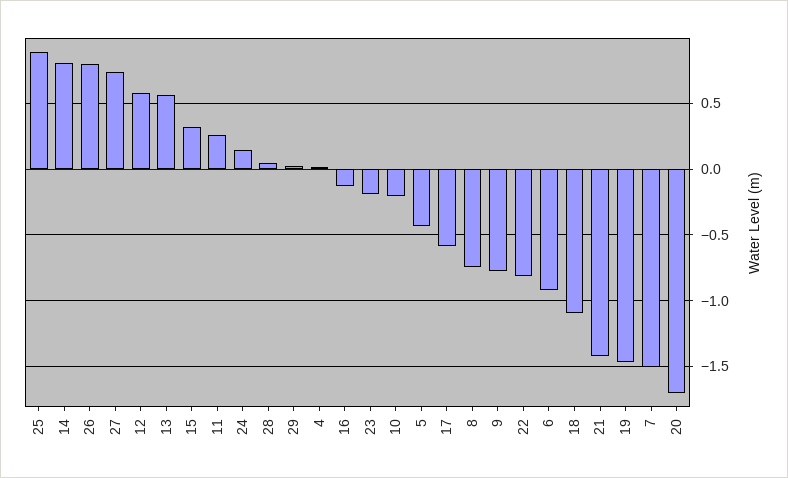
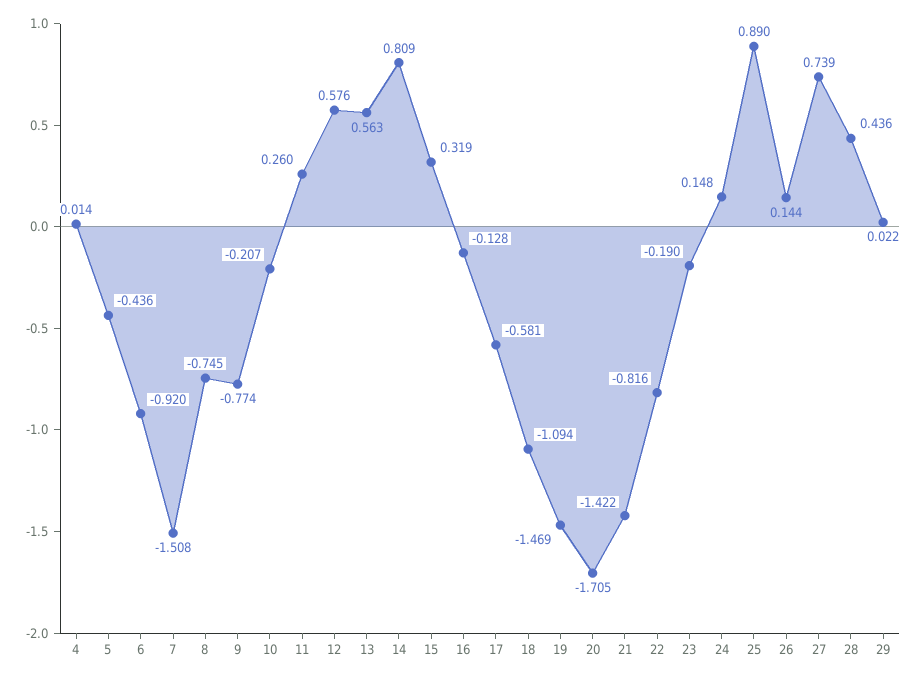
  {
    "25": 0.89,
    "14": 0.809,
-   "26": 0.8,
+   "26": 0.144,
    "27": 0.739,
    "12": 0.576,
    "13": 0.563,
    "15": 0.319,
    "11": 0.26,
    "24": 0.148,
-   "28": 0.05,
+   "28": 0.436,
    "29": 0.022,
    "4": 0.014,
    "16": -0.128,
    "23": -0.19,
    "10": -0.207,
    "5": -0.436,
    "17": -0.581,
    "8": -0.745,
    "9": -0.774,
    "22": -0.816,
    "6": -0.92,
    "18": -1.094,
    "21": -1.422,
    "19": -1.469,
    "7": -1.508,
    "20": -1.705
  }

